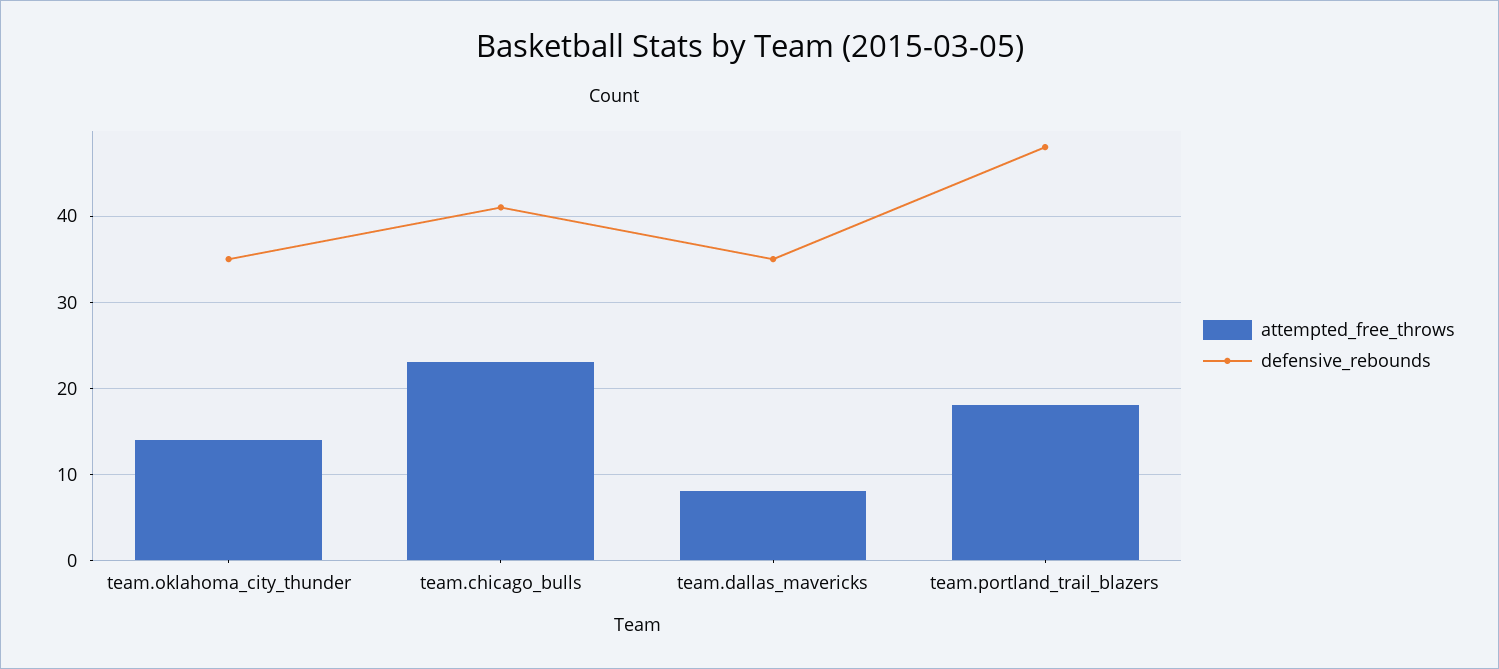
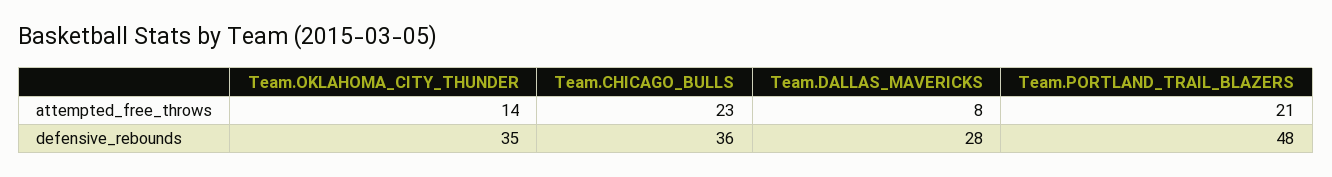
  {
    "attempted_free_throws": {
      "team.oklahoma_city_thunder": 14,
      "team.chicago_bulls": 23,
      "team.dallas_mavericks": 8,
-     "team.portland_trail_blazers": 18
+     "team.portland_trail_blazers": 21
    },
    "defensive_rebounds": {
      "team.oklahoma_city_thunder": 35,
-     "team.chicago_bulls": 41,
+     "team.chicago_bulls": 36,
-     "team.dallas_mavericks": 35,
+     "team.dallas_mavericks": 28,
      "team.portland_trail_blazers": 48
    }
  }

